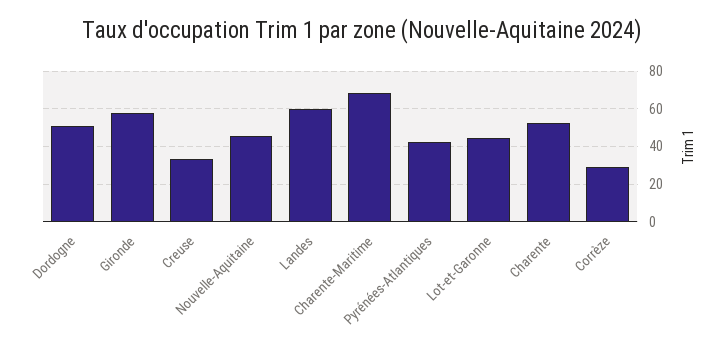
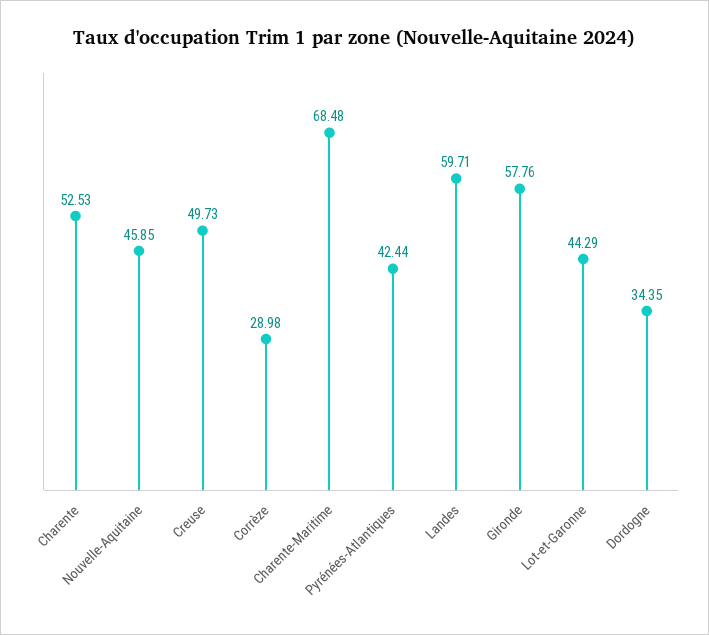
  {
-   "Dordogne": 50,
+   "Dordogne": 34.35,
    "Gironde": 57.76,
-   "Creuse": 35,
+   "Creuse": 49.73,
    "Nouvelle-Aquitaine": 45.85,
    "Landes": 59.71,
    "Charente-Maritime": 68.48,
    "Pyrénées-Atlantiques": 42.44,
    "Lot-et-Garonne": 44.29,
    "Charente": 52.53,
    "Corrèze": 28.98
  }

